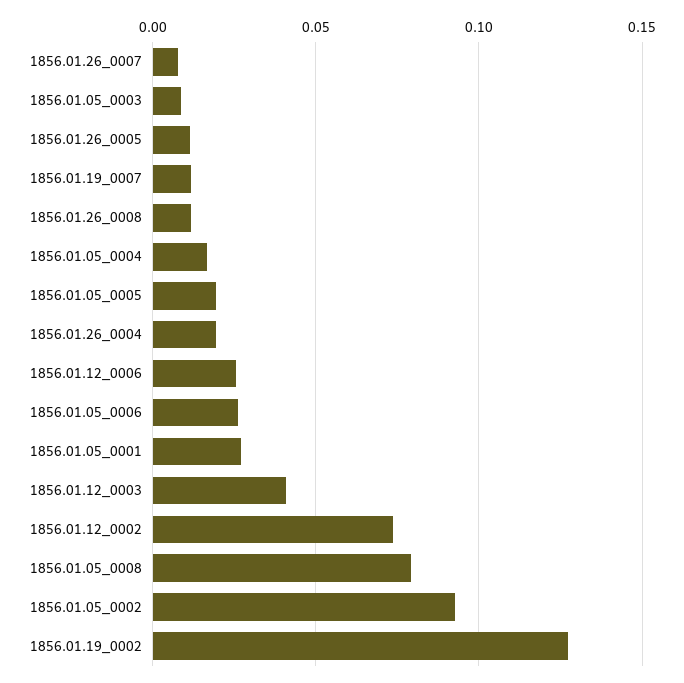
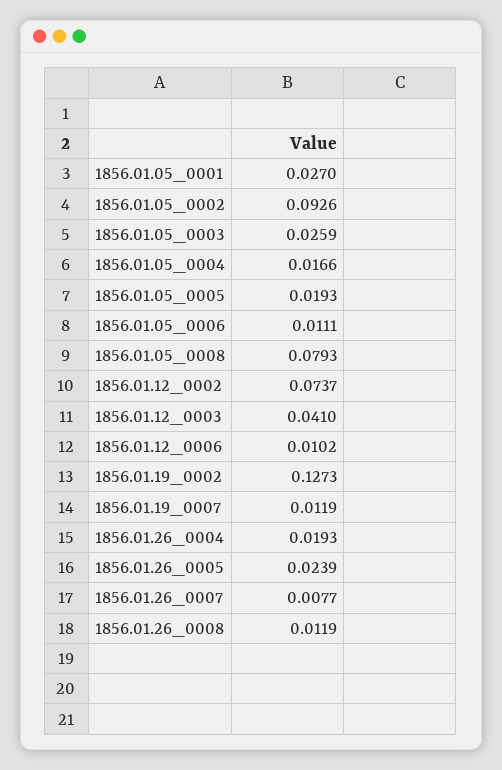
  {
    "1856.01.26_0007": 0.0077,
-   "1856.01.05_0003": 0.01,
+   "1856.01.05_0003": 0.0259,
-   "1856.01.26_0005": 0.01,
+   "1856.01.26_0005": 0.0239,
    "1856.01.19_0007": 0.0119,
    "1856.01.26_0008": 0.0119,
    "1856.01.05_0004": 0.0166,
    "1856.01.05_0005": 0.0193,
    "1856.01.26_0004": 0.0193,
-   "1856.01.12_0006": 0.025,
+   "1856.01.12_0006": 0.0102,
-   "1856.01.05_0006": 0.025,
+   "1856.01.05_0006": 0.0111,
    "1856.01.05_0001": 0.027,
    "1856.01.12_0003": 0.041,
    "1856.01.12_0002": 0.0737,
    "1856.01.05_0008": 0.0793,
    "1856.01.05_0002": 0.0926,
    "1856.01.19_0002": 0.1273
  }

